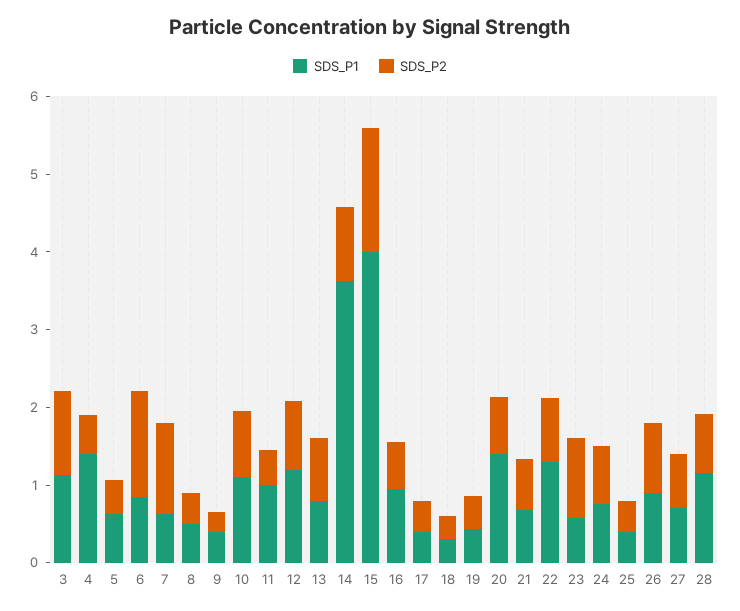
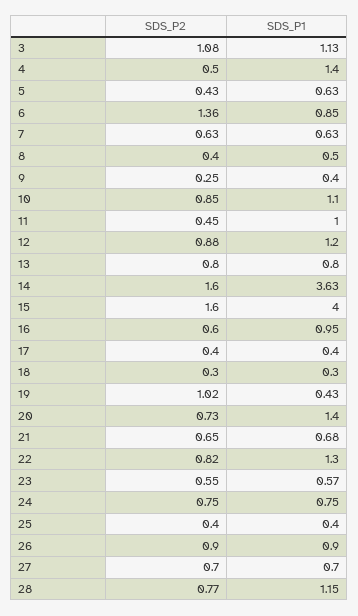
  {
    "SDS_P1": {
      "3": 1.13,
      "4": 1.4,
      "5": 0.63,
      "6": 0.85,
      "7": 0.63,
      "8": 0.5,
      "9": 0.4,
      "10": 1.1,
      "11": 1,
      "12": 1.2,
      "13": 0.8,
      "14": 3.63,
      "15": 4,
      "16": 0.95,
      "17": 0.4,
      "18": 0.3,
      "19": 0.43,
      "20": 1.4,
      "21": 0.68,
      "22": 1.3,
      "23": 0.57,
      "24": 0.75,
      "25": 0.4,
      "26": 0.9,
      "27": 0.7,
      "28": 1.15
    },
    "SDS_P2": {
      "3": 1.08,
      "4": 0.5,
      "5": 0.43,
      "6": 1.36,
-     "7": 1.2,
+     "7": 0.63,
      "8": 0.4,
      "9": 0.25,
      "10": 0.85,
      "11": 0.45,
      "12": 0.88,
      "13": 0.8,
-     "14": 1,
+     "14": 1.6,
      "15": 1.6,
      "16": 0.6,
      "17": 0.4,
      "18": 0.3,
-     "19": 0.4,
+     "19": 1.02,
      "20": 0.73,
      "21": 0.65,
      "22": 0.82,
-     "23": 1,
+     "23": 0.55,
      "24": 0.75,
      "25": 0.4,
      "26": 0.9,
      "27": 0.7,
      "28": 0.77
    }
  }

